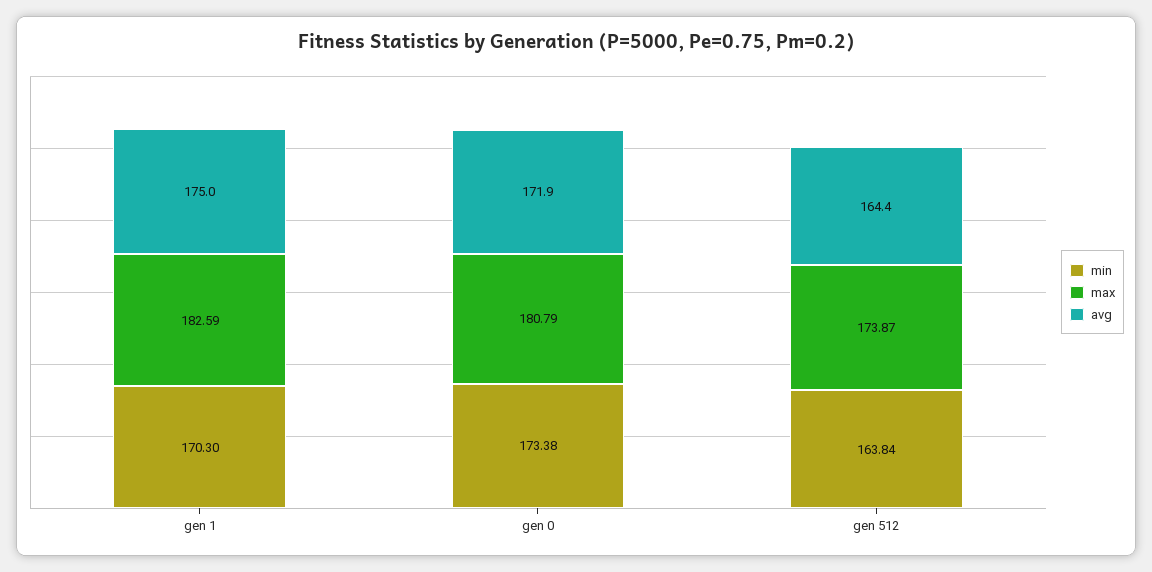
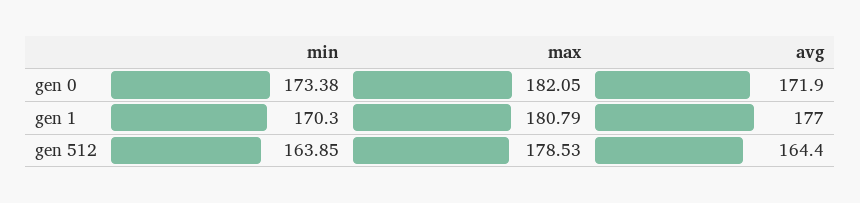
  {
    "min": {
      "gen 1": 170.3,
      "gen 0": 173.38,
-     "gen 512": 163.84
+     "gen 512": 163.85
    },
    "max": {
-     "gen 1": 182.59,
+     "gen 1": 180.79,
-     "gen 0": 180.79,
+     "gen 0": 182.05,
-     "gen 512": 173.87
+     "gen 512": 178.53
    },
    "avg": {
-     "gen 1": 175,
+     "gen 1": 177,
      "gen 0": 171.9,
      "gen 512": 164.4
    }
  }

